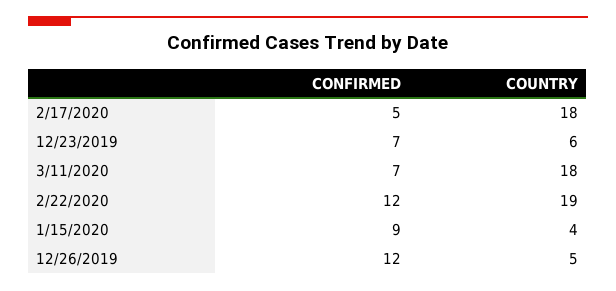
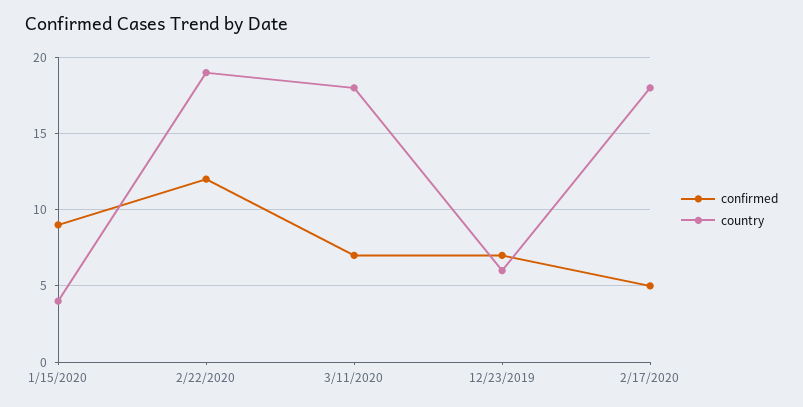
  {
    "CONFIRMED": {
      "2/17/2020": 5,
      "12/23/2019": 7,
      "3/11/2020": 7,
      "2/22/2020": 12,
-     "1/15/2020": 9,
+     "1/15/2020": 9
-     "12/26/2019": 12
    },
    "COUNTRY": {
      "2/17/2020": 18,
      "12/23/2019": 6,
      "3/11/2020": 18,
      "2/22/2020": 19,
-     "1/15/2020": 4,
+     "1/15/2020": 4
-     "12/26/2019": 5
    }
  }

